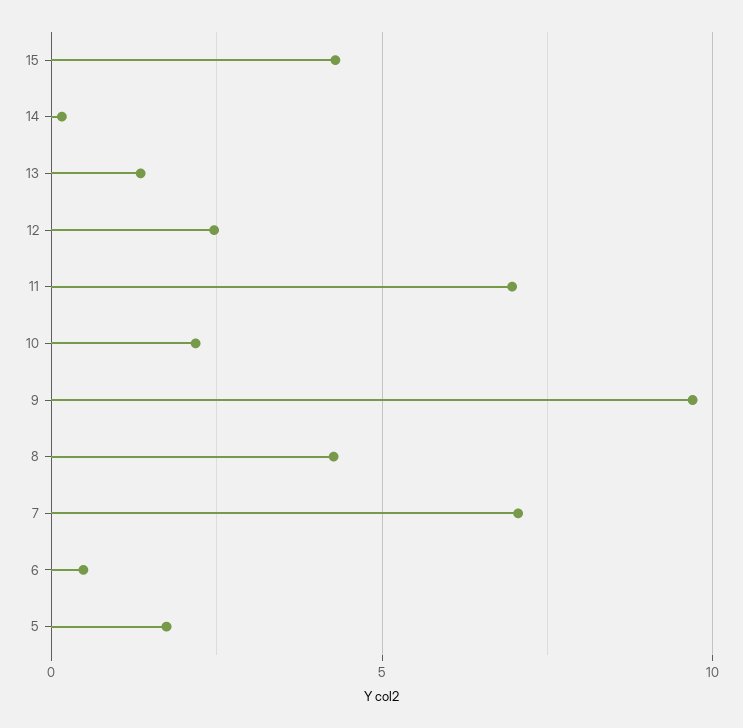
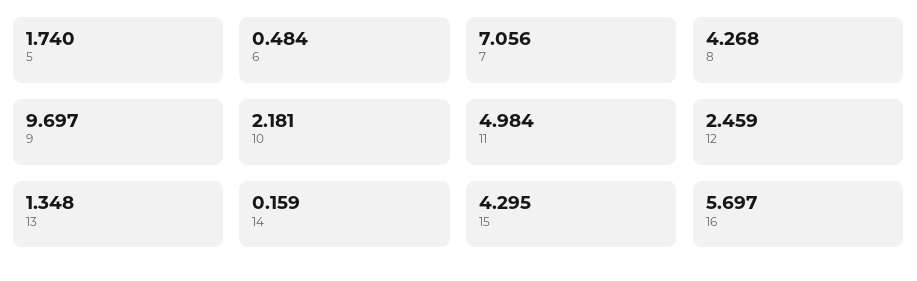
  {
    "15": 4.295,
    "14": 0.159,
    "13": 1.348,
    "12": 2.459,
-   "11": 7,
+   "11": 4.984,
    "10": 2.181,
    "9": 9.697,
    "8": 4.268,
    "7": 7.056,
    "6": 0.484,
-   "5": 1.74
+   "5": 1.74,
+   "16": 5.697
  }

